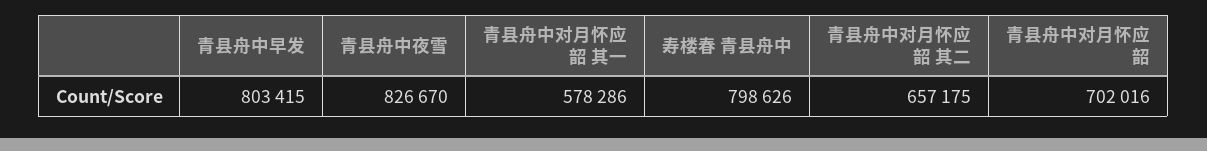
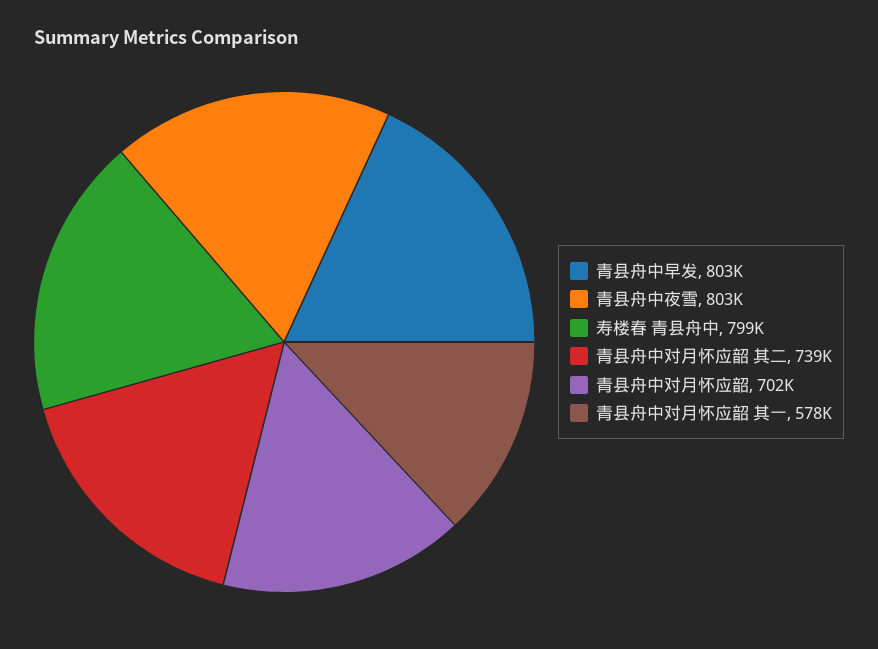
  {
    "青县舟中早发": 803415,
-   "青县舟中夜雪": 826670,
+   "青县舟中夜雪": 803000,
    "青县舟中对月怀应韶 其一": 578286,
    "寿楼春 青县舟中": 798626,
-   "青县舟中对月怀应韶 其二": 657175,
+   "青县舟中对月怀应韶 其二": 739000,
    "青县舟中对月怀应韶": 702016
  }

